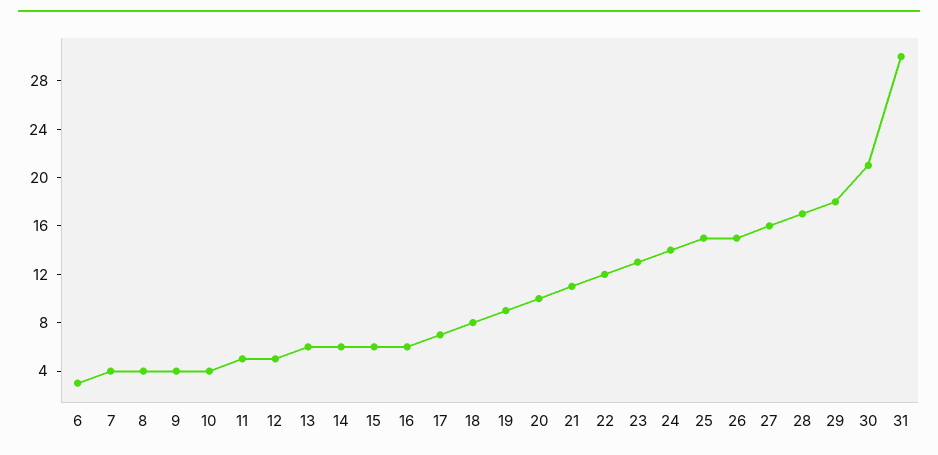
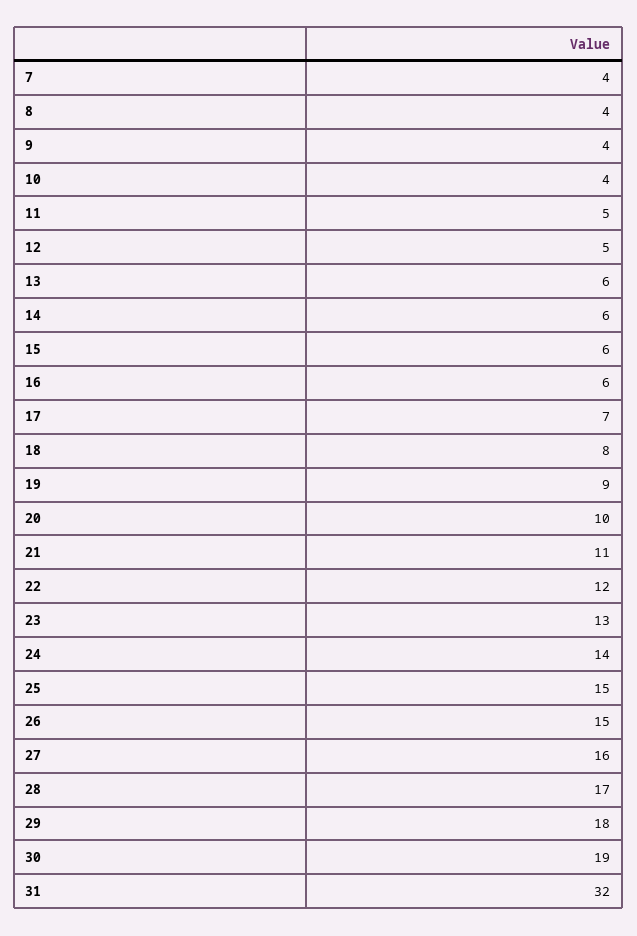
  {
-   "6": 3,
    "7": 4,
    "8": 4,
    "9": 4,
    "10": 4,
    "11": 5,
    "12": 5,
    "13": 6,
    "14": 6,
    "15": 6,
    "16": 6,
    "17": 7,
    "18": 8,
    "19": 9,
    "20": 10,
    "21": 11,
    "22": 12,
    "23": 13,
    "24": 14,
    "25": 15,
    "26": 15,
    "27": 16,
    "28": 17,
    "29": 18,
-   "30": 21,
+   "30": 19,
-   "31": 30
+   "31": 32
  }

